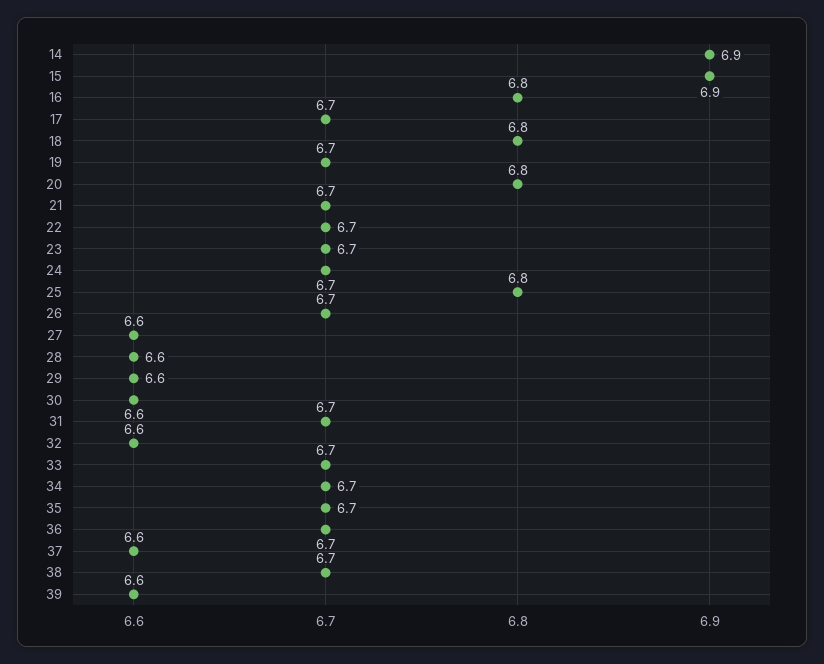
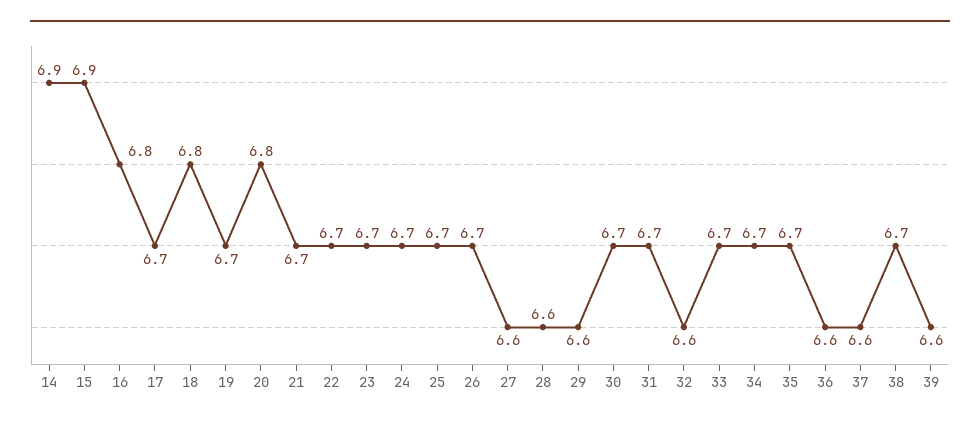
  {
    "14": 6.9,
    "15": 6.9,
    "16": 6.8,
    "17": 6.7,
    "18": 6.8,
    "19": 6.7,
    "20": 6.8,
    "21": 6.7,
    "22": 6.7,
    "23": 6.7,
    "24": 6.7,
-   "25": 6.8,
+   "25": 6.7,
    "26": 6.7,
    "27": 6.6,
    "28": 6.6,
    "29": 6.6,
-   "30": 6.6,
+   "30": 6.7,
    "31": 6.7,
    "32": 6.6,
    "33": 6.7,
    "34": 6.7,
    "35": 6.7,
-   "36": 6.7,
+   "36": 6.6,
    "37": 6.6,
    "38": 6.7,
    "39": 6.6
  }

